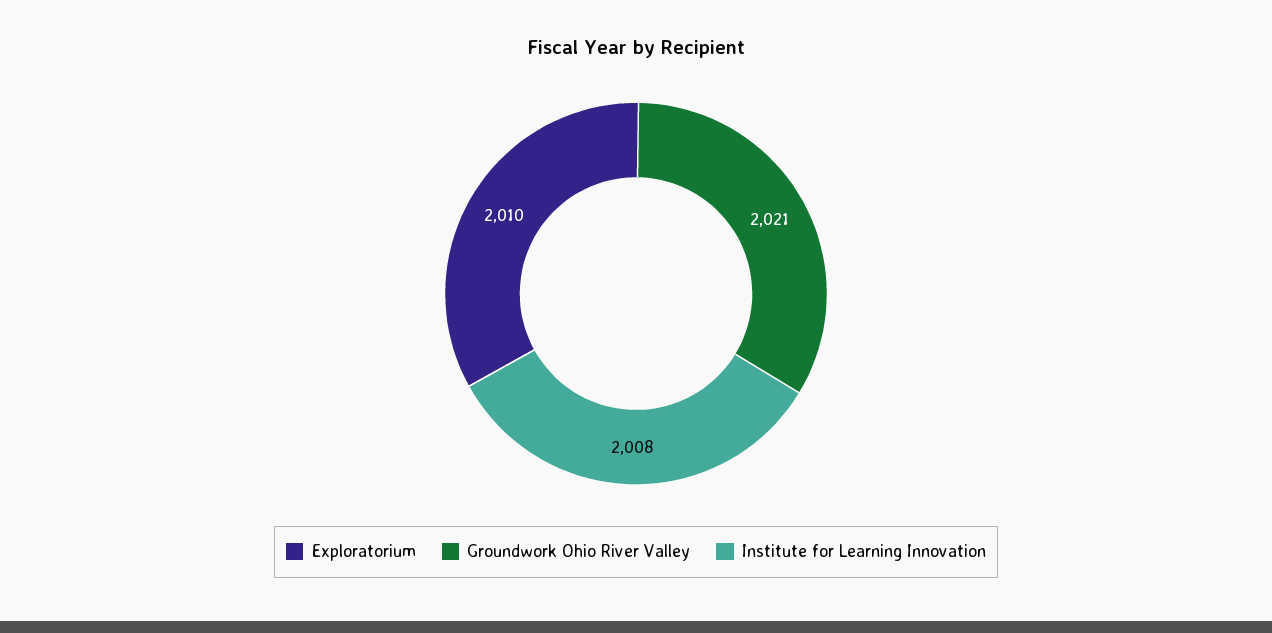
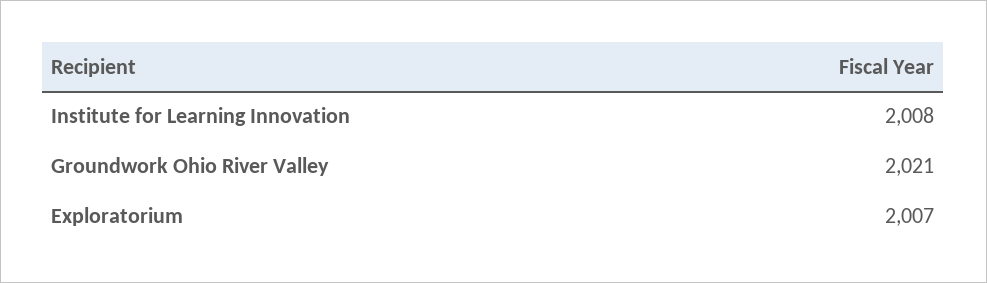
  {
-   "Exploratorium": 2010,
+   "Exploratorium": 2007,
    "Groundwork Ohio River Valley": 2021,
    "Institute for Learning Innovation": 2008
  }

